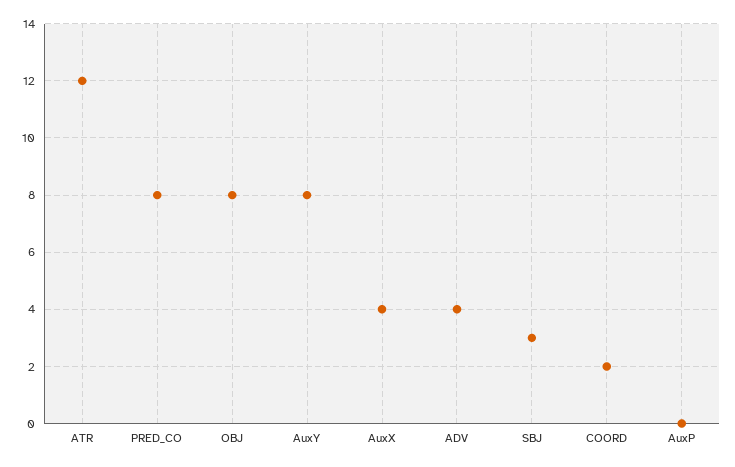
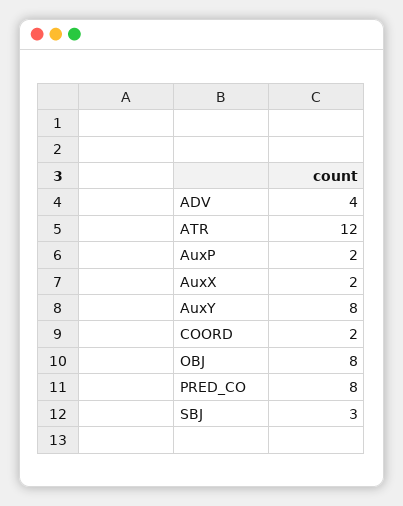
  {
    "ATR": 12,
    "PRED_CO": 8,
    "OBJ": 8,
    "AuxY": 8,
-   "AuxX": 4,
+   "AuxX": 2,
    "ADV": 4,
    "SBJ": 3,
    "COORD": 2,
-   "AuxP": 0
+   "AuxP": 2
  }

